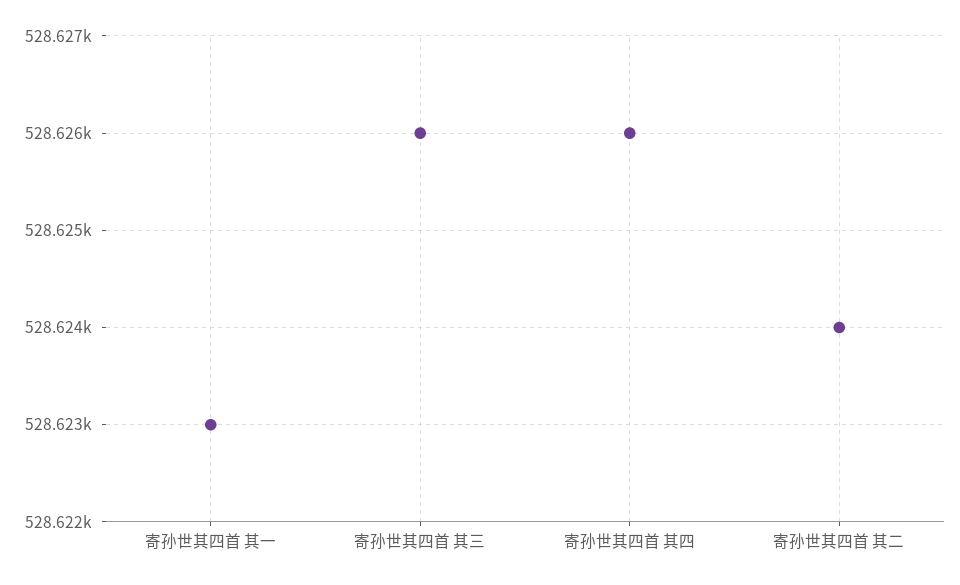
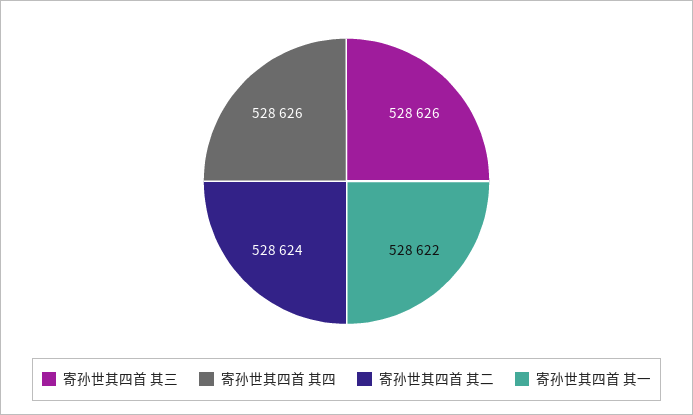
  {
-   "寄孙世其四首 其一": 528623,
+   "寄孙世其四首 其一": 528622,
    "寄孙世其四首 其三": 528626,
    "寄孙世其四首 其四": 528626,
    "寄孙世其四首 其二": 528624
  }

